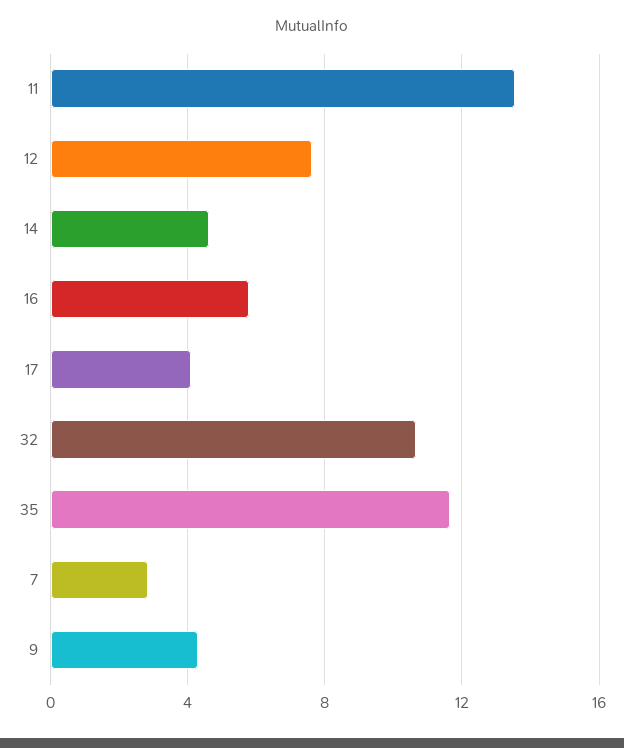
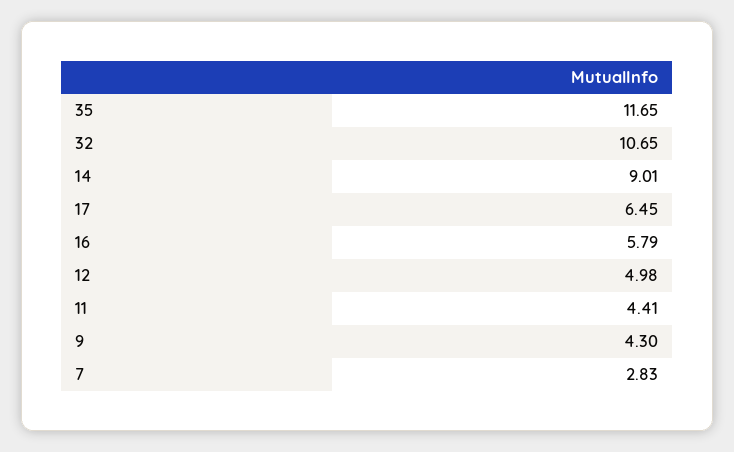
  {
-   "11": 13.5,
+   "11": 4.41,
-   "12": 7.5,
+   "12": 4.98,
-   "14": 4.5,
+   "14": 9.01,
    "16": 5.79,
-   "17": 4,
+   "17": 6.45,
    "32": 10.65,
    "35": 11.65,
    "7": 2.83,
    "9": 4.3
  }

